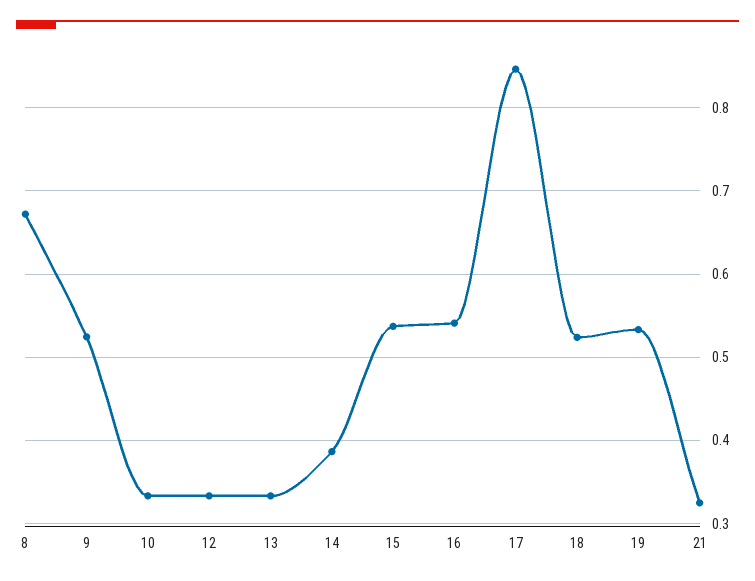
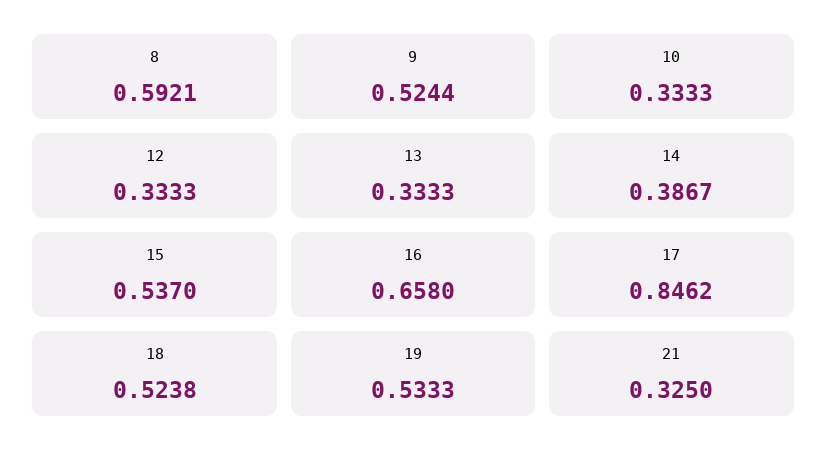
  {
-   "8": 0.67,
+   "8": 0.5921,
    "9": 0.5244,
    "10": 0.3333,
    "12": 0.3333,
    "13": 0.3333,
    "14": 0.3867,
    "15": 0.537,
-   "16": 0.54,
+   "16": 0.658,
    "17": 0.8462,
    "18": 0.5238,
    "19": 0.5333,
    "21": 0.325
  }

